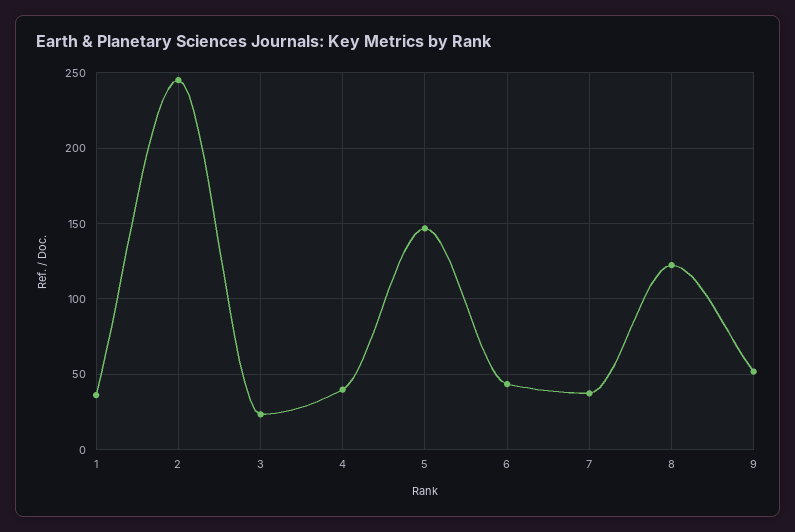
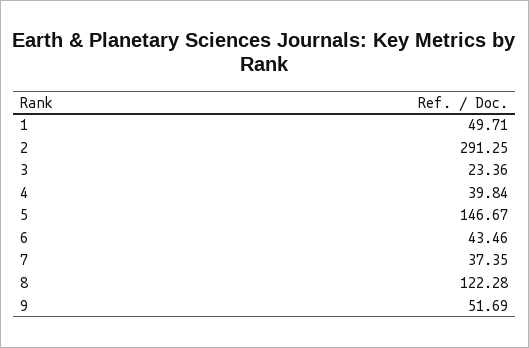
  {
-   "1": 35,
+   "1": 49.71,
-   "2": 245,
+   "2": 291.25,
    "3": 23.36,
    "4": 39.84,
    "5": 146.67,
    "6": 43.46,
    "7": 37.35,
    "8": 122.28,
    "9": 51.69
  }

